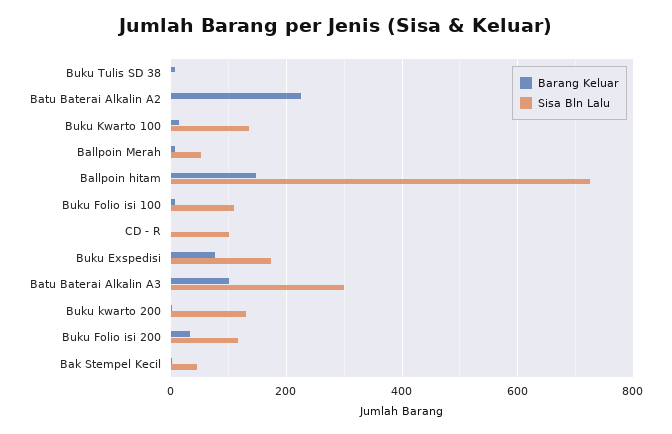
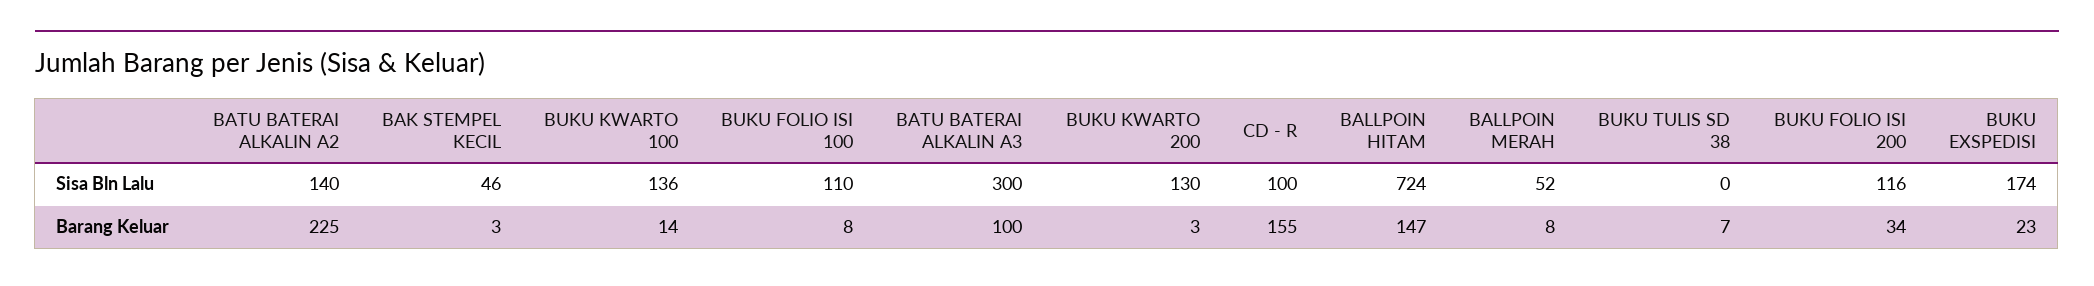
  {
    "Barang Keluar": {
      "Buku Tulis SD 38": 7,
      "Batu Baterai Alkalin A2": 225,
      "Buku Kwarto 100": 14,
      "Ballpoin Merah": 8,
      "Ballpoin hitam": 147,
      "Buku Folio isi 100": 8,
-     "CD - R": 0,
+     "CD - R": 155,
-     "Buku Exspedisi": 80,
+     "Buku Exspedisi": 23,
      "Batu Baterai Alkalin A3": 100,
      "Buku kwarto 200": 3,
      "Buku Folio isi 200": 34,
      "Bak Stempel Kecil": 3
    },
    "Sisa Bln Lalu": {
      "Buku Tulis SD 38": 0,
-     "Batu Baterai Alkalin A2": 0,
+     "Batu Baterai Alkalin A2": 140,
      "Buku Kwarto 100": 136,
      "Ballpoin Merah": 52,
      "Ballpoin hitam": 724,
      "Buku Folio isi 100": 110,
      "CD - R": 100,
      "Buku Exspedisi": 174,
      "Batu Baterai Alkalin A3": 300,
      "Buku kwarto 200": 130,
      "Buku Folio isi 200": 116,
      "Bak Stempel Kecil": 46
    }
  }

